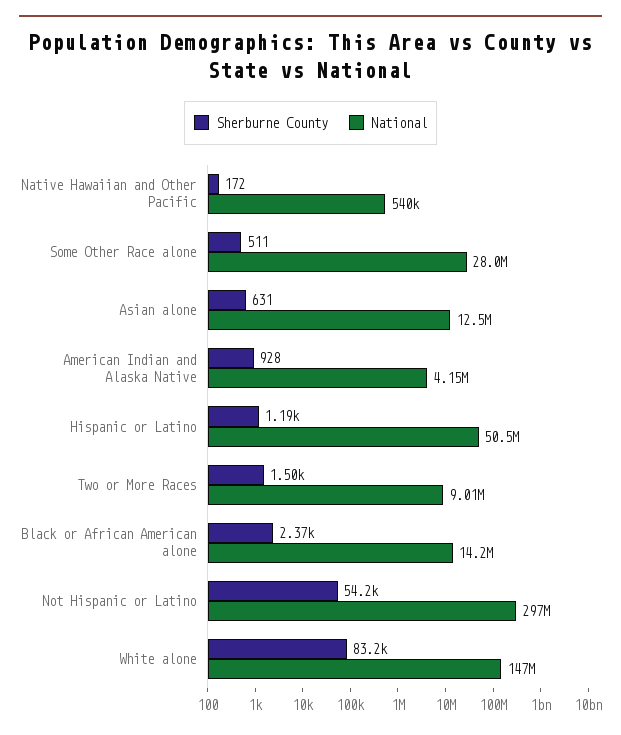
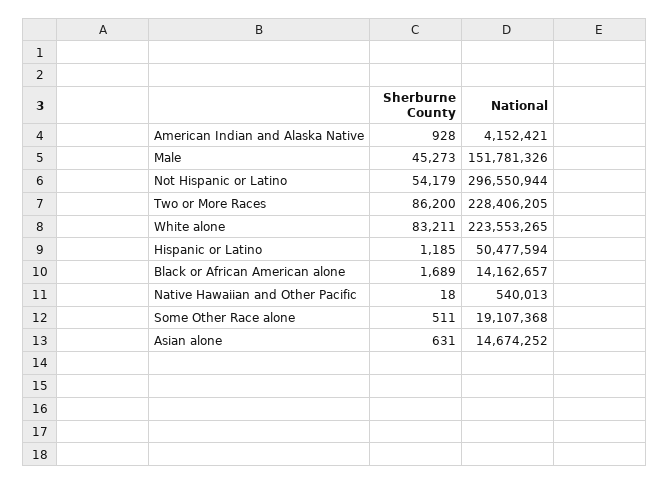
  {
    "Sherburne County": {
-     "Native Hawaiian and Other Pacific": 172,
+     "Native Hawaiian and Other Pacific": 18,
      "Some Other Race alone": 511,
      "Asian alone": 631,
      "American Indian and Alaska Native": 928,
      "Hispanic or Latino": 1185,
-     "Two or More Races": 1500,
+     "Two or More Races": 86200,
-     "Black or African American alone": 2370,
+     "Black or African American alone": 1689,
      "Not Hispanic or Latino": 54179,
-     "White alone": 83211
+     "White alone": 83211,
+     "Male": 45273
    },
    "National": {
      "Native Hawaiian and Other Pacific": 540013,
-     "Some Other Race alone": 28000000,
+     "Some Other Race alone": 19107368,
-     "Asian alone": 12500000,
+     "Asian alone": 14674252,
      "American Indian and Alaska Native": 4152421,
      "Hispanic or Latino": 50477594,
-     "Two or More Races": 9010000,
+     "Two or More Races": 228406205,
      "Black or African American alone": 14162657,
      "Not Hispanic or Latino": 296550944,
-     "White alone": 147000000
+     "White alone": 223553265,
+     "Male": 151781326
    }
  }

